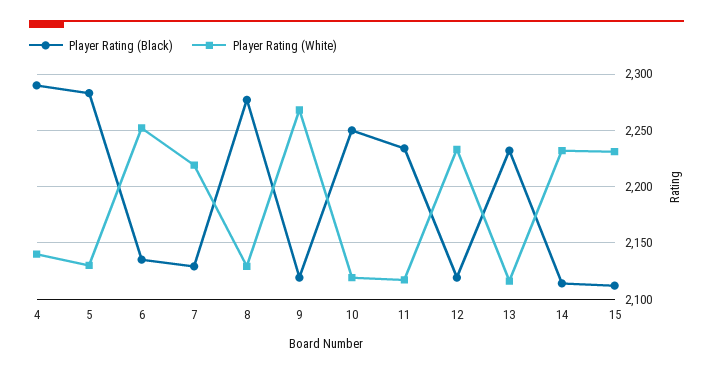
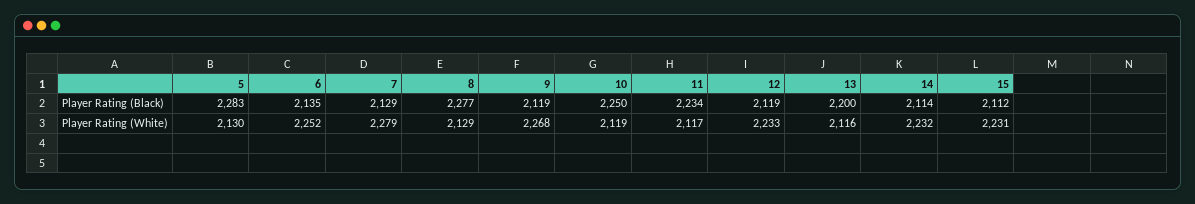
  {
    "Player Rating (Black)": {
-     "4": 2290,
      "5": 2283,
      "6": 2135,
      "7": 2129,
      "8": 2277,
      "9": 2119,
      "10": 2250,
      "11": 2234,
      "12": 2119,
-     "13": 2230,
+     "13": 2200,
      "14": 2114,
      "15": 2112
    },
    "Player Rating (White)": {
-     "4": 2140,
      "5": 2130,
      "6": 2252,
-     "7": 2220,
+     "7": 2279,
      "8": 2129,
      "9": 2268,
      "10": 2119,
      "11": 2117,
      "12": 2233,
      "13": 2116,
      "14": 2232,
      "15": 2231
    }
  }

